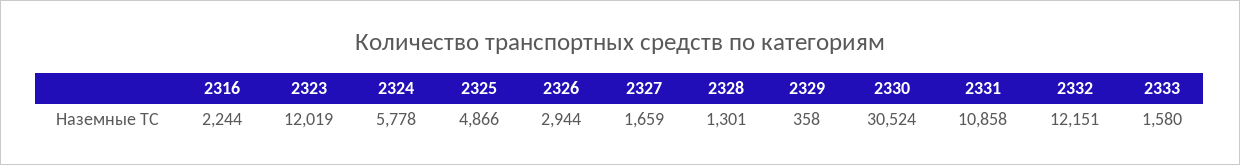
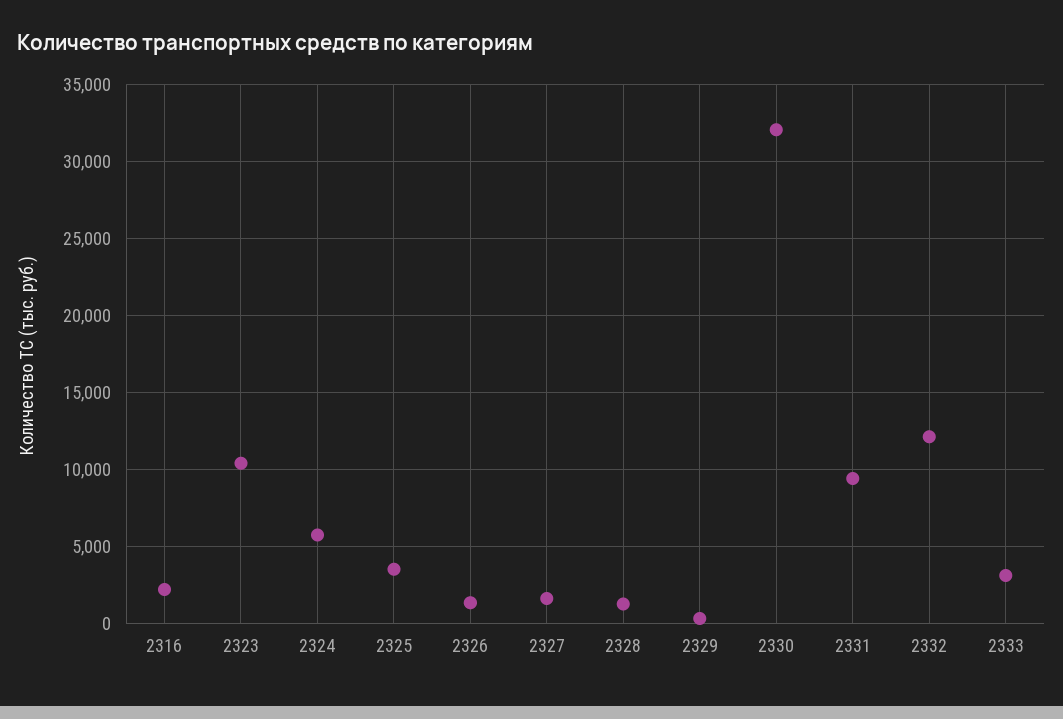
  {
    "2316": 2244,
-   "2323": 12019,
+   "2323": 10500,
    "2324": 5778,
-   "2325": 4866,
+   "2325": 3500,
-   "2326": 2944,
+   "2326": 1500,
    "2327": 1659,
    "2328": 1301,
    "2329": 358,
-   "2330": 30524,
+   "2330": 32000,
-   "2331": 10858,
+   "2331": 9500,
    "2332": 12151,
-   "2333": 1580
+   "2333": 3000
  }

